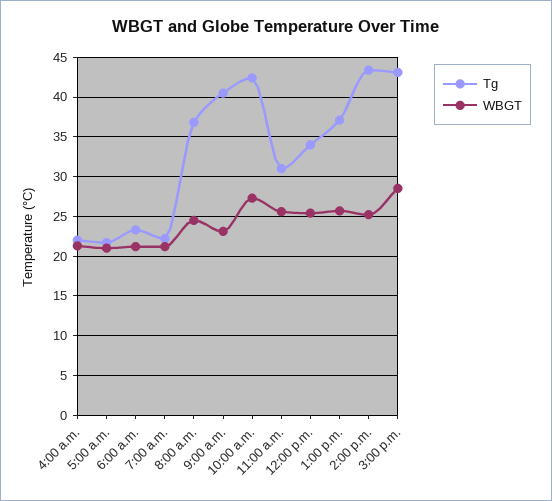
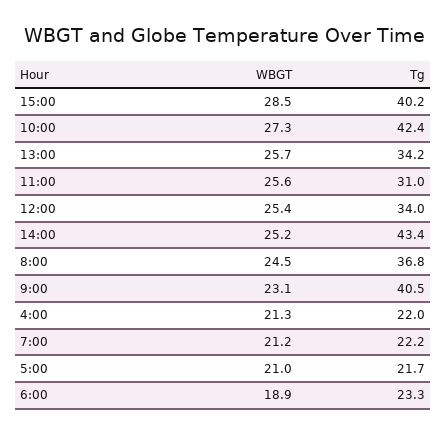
  {
    "Tg": {
      "4:00 a.m.": 22,
      "5:00 a.m.": 21.7,
      "6:00 a.m.": 23.3,
      "7:00 a.m.": 22.2,
      "8:00 a.m.": 36.8,
      "9:00 a.m.": 40.5,
      "10:00 a.m.": 42.4,
      "11:00 a.m.": 31,
      "12:00 p.m.": 34,
-     "1:00 p.m.": 37,
+     "1:00 p.m.": 34.2,
      "2:00 p.m.": 43.4,
-     "3:00 p.m.": 43
+     "3:00 p.m.": 40.2
    },
    "WBGT": {
      "4:00 a.m.": 21.3,
      "5:00 a.m.": 21,
-     "6:00 a.m.": 21,
+     "6:00 a.m.": 18.9,
      "7:00 a.m.": 21.2,
      "8:00 a.m.": 24.5,
      "9:00 a.m.": 23.1,
      "10:00 a.m.": 27.3,
      "11:00 a.m.": 25.6,
      "12:00 p.m.": 25.4,
      "1:00 p.m.": 25.7,
      "2:00 p.m.": 25.2,
      "3:00 p.m.": 28.5
    }
  }

